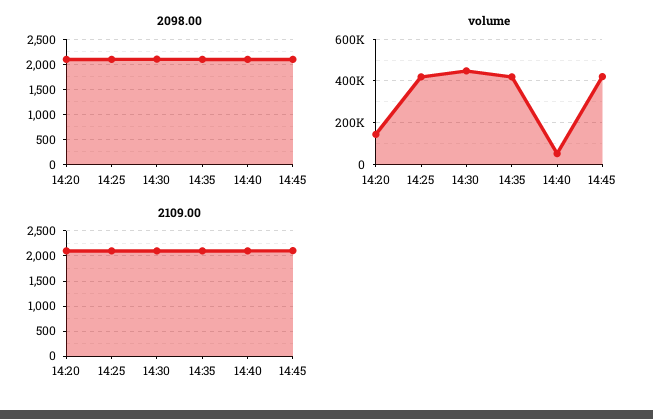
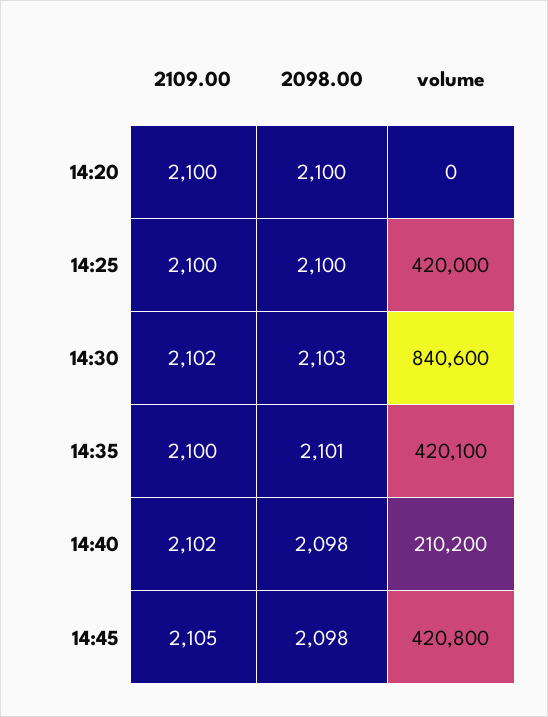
  {
    "2098.00": {
      "14:20": 2100,
      "14:25": 2100,
      "14:30": 2103,
      "14:35": 2101,
      "14:40": 2098,
      "14:45": 2098
    },
    "volume": {
-     "14:20": 150000,
+     "14:20": 0,
      "14:25": 420000,
-     "14:30": 450000,
+     "14:30": 840600,
      "14:35": 420100,
-     "14:40": 50000,
+     "14:40": 210200,
      "14:45": 420800
    },
    "2109.00": {
      "14:20": 2100,
      "14:25": 2100,
      "14:30": 2102,
      "14:35": 2100,
      "14:40": 2102,
      "14:45": 2105
    }
  }

